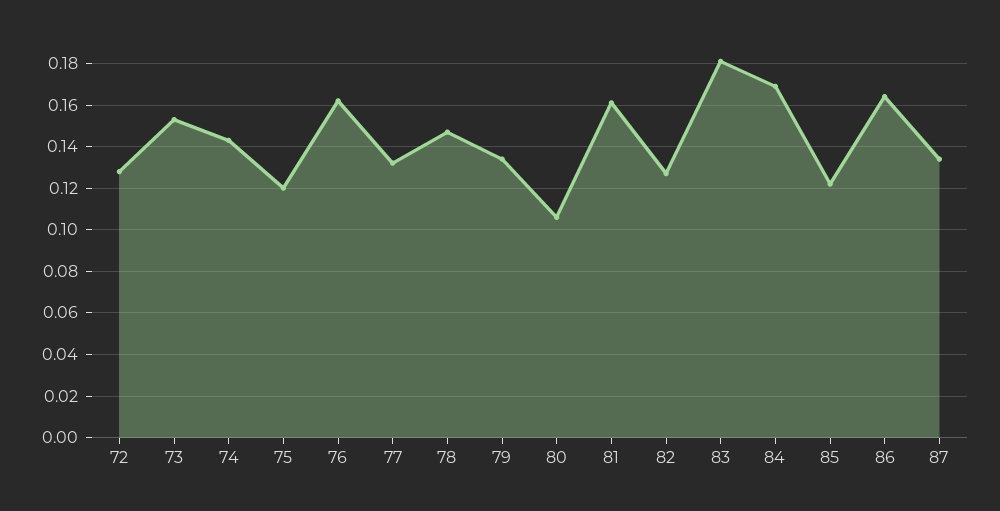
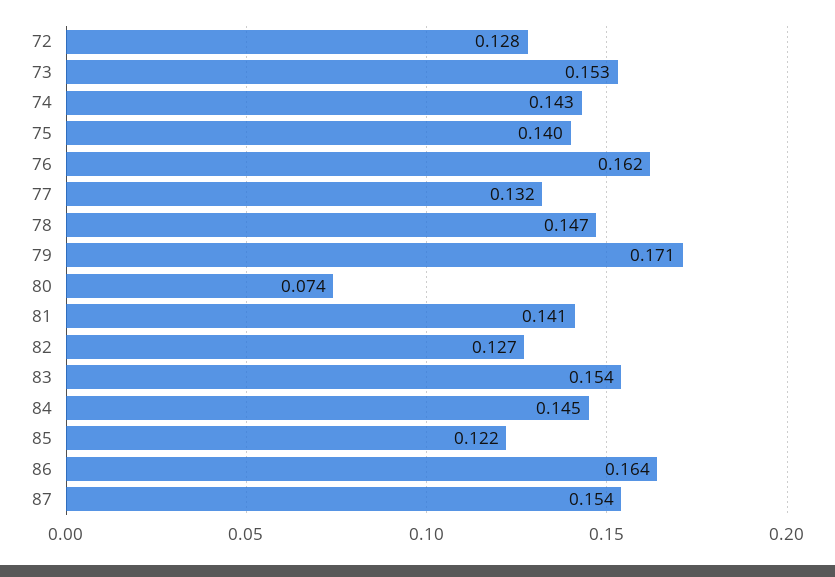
  {
    "72": 0.128,
    "73": 0.153,
    "74": 0.143,
-   "75": 0.12,
+   "75": 0.14,
    "76": 0.162,
    "77": 0.132,
    "78": 0.147,
-   "79": 0.135,
+   "79": 0.171,
-   "80": 0.105,
+   "80": 0.074,
-   "81": 0.16,
+   "81": 0.141,
    "82": 0.127,
-   "83": 0.18,
+   "83": 0.154,
-   "84": 0.17,
+   "84": 0.145,
    "85": 0.122,
    "86": 0.164,
-   "87": 0.135
+   "87": 0.154
  }

